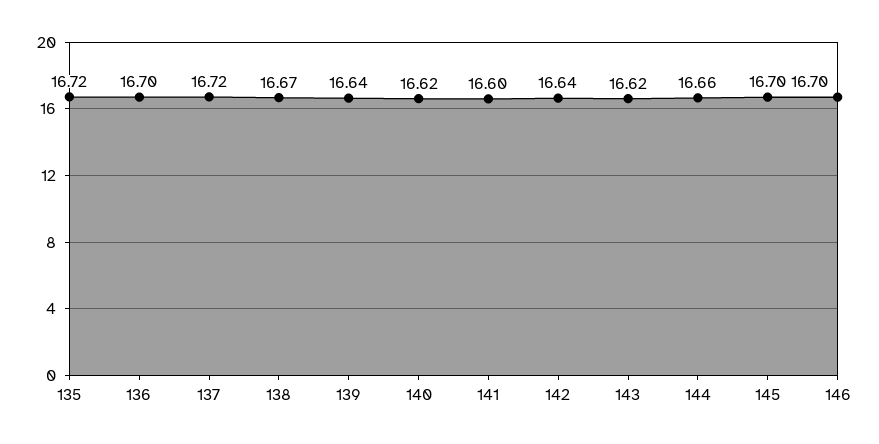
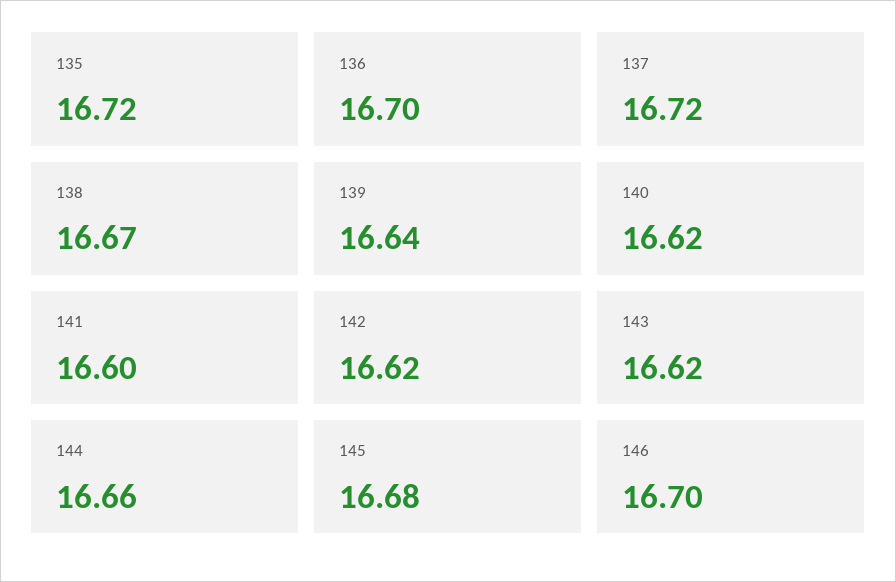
  {
    "135": 16.72,
    "136": 16.7,
    "137": 16.72,
    "138": 16.67,
    "139": 16.64,
    "140": 16.62,
    "141": 16.6,
-   "142": 16.64,
+   "142": 16.62,
    "143": 16.62,
    "144": 16.66,
-   "145": 16.7,
+   "145": 16.68,
    "146": 16.7
  }

